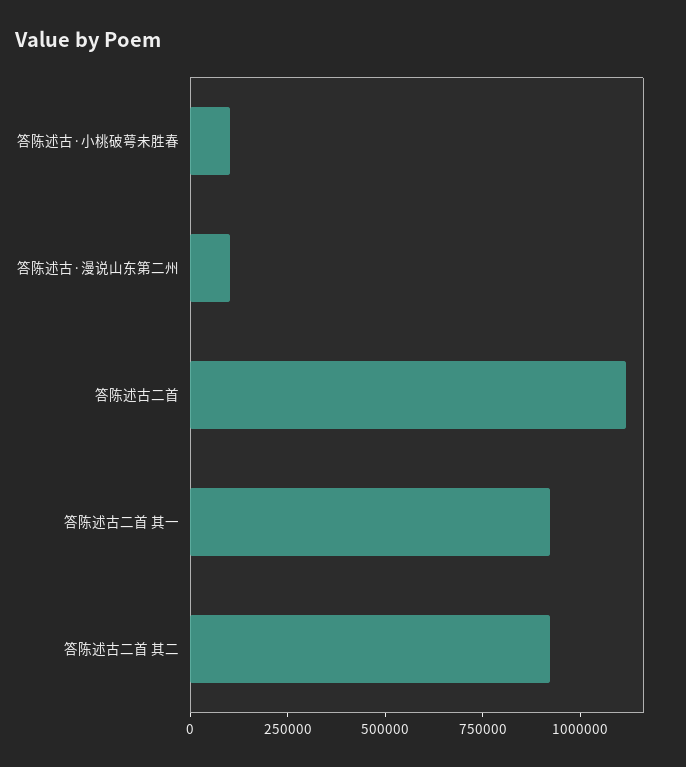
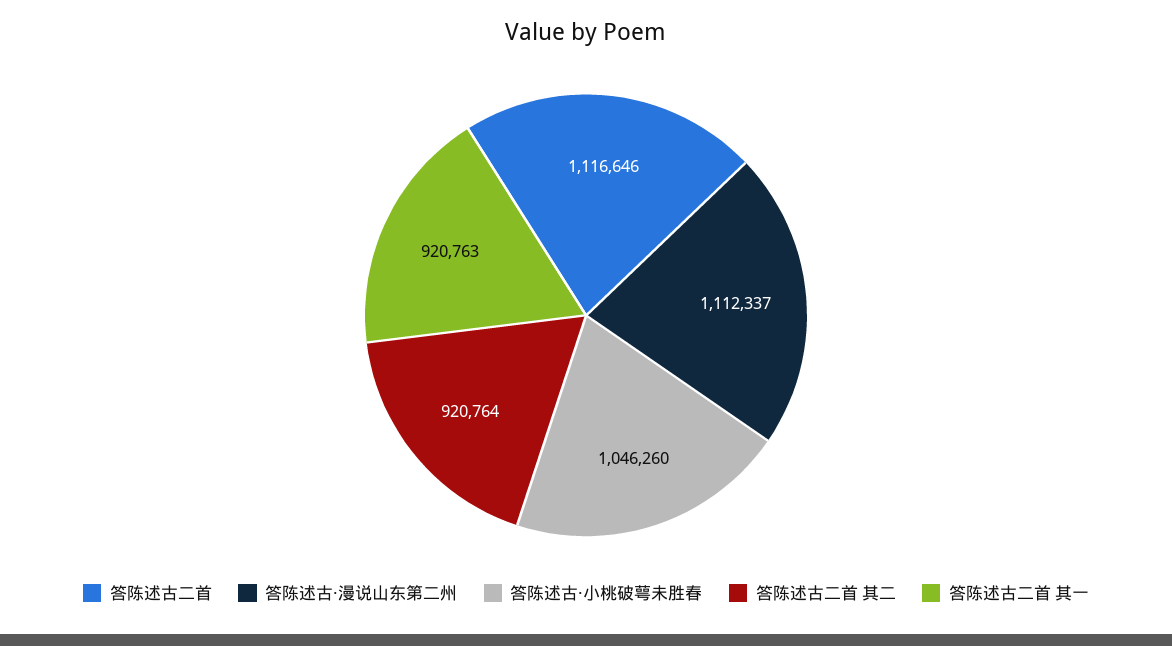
  {
-   "答陈述古·小桃破萼未胜春": 100000,
+   "答陈述古·小桃破萼未胜春": 1046260,
-   "答陈述古·漫说山东第二州": 100000,
+   "答陈述古·漫说山东第二州": 1112337,
    "答陈述古二首": 1116646,
    "答陈述古二首 其一": 920763,
    "答陈述古二首 其二": 920764
  }

